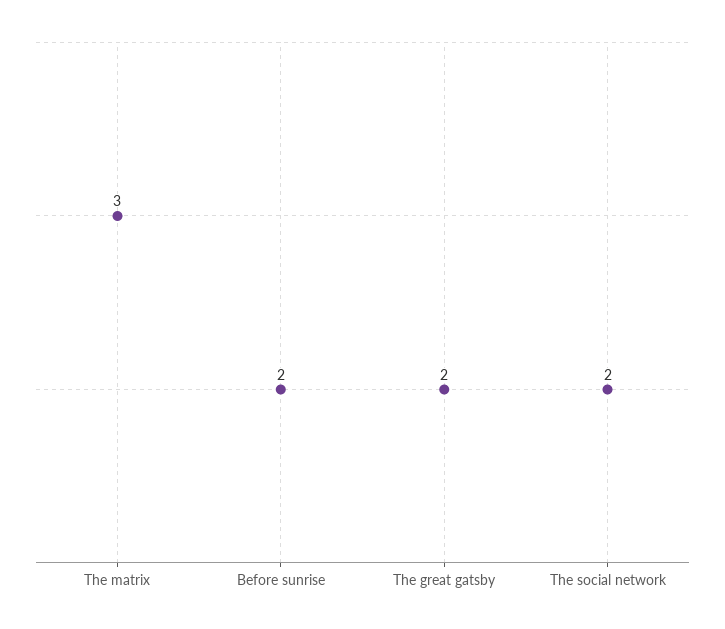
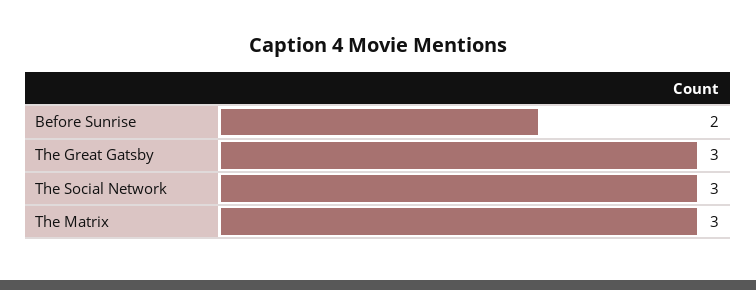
  {
    "The matrix": 3,
    "Before sunrise": 2,
-   "The great gatsby": 2,
+   "The great gatsby": 3,
-   "The social network": 2
+   "The social network": 3
  }

